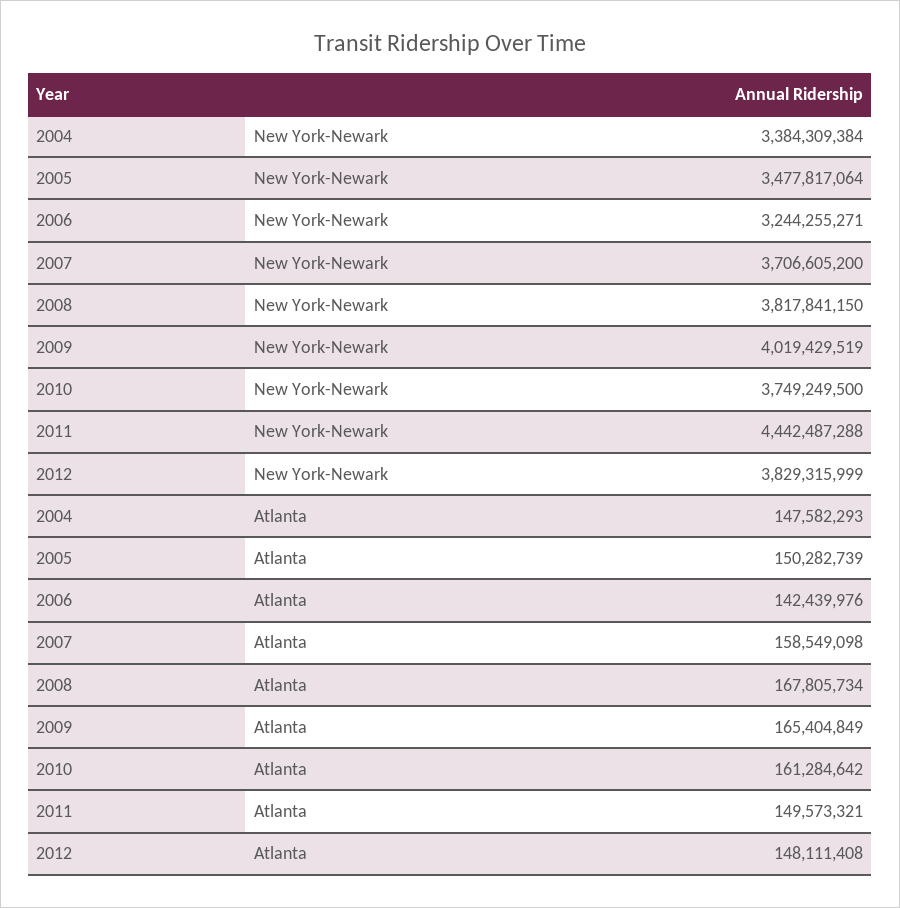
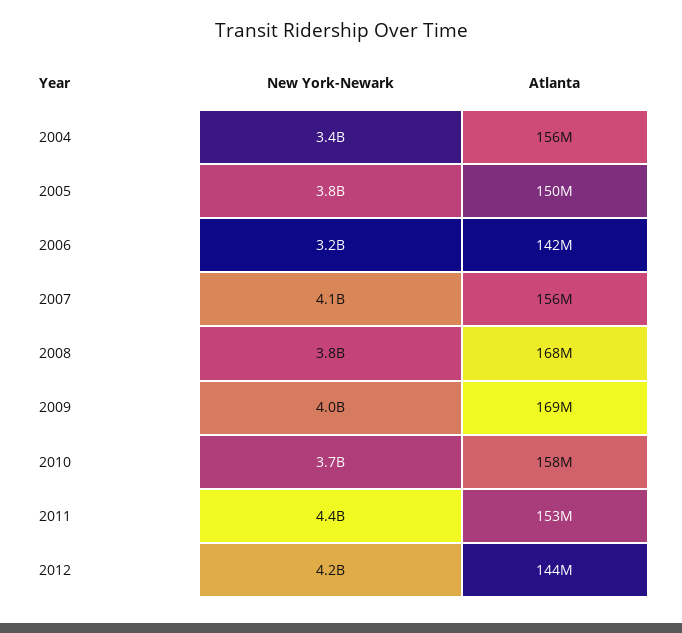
  {
    "2004": {
      "New York-Newark": 3384309384,
-     "Atlanta": 147582293
+     "Atlanta": 156000000
    },
    "2005": {
-     "New York-Newark": 3477817064,
+     "New York-Newark": 3800000000,
      "Atlanta": 150282739
    },
    "2006": {
      "New York-Newark": 3244255271,
      "Atlanta": 142439976
    },
    "2007": {
-     "New York-Newark": 3706605200,
+     "New York-Newark": 4100000000,
-     "Atlanta": 158549098
+     "Atlanta": 156000000
    },
    "2008": {
      "New York-Newark": 3817841150,
      "Atlanta": 167805734
    },
    "2009": {
      "New York-Newark": 4019429519,
-     "Atlanta": 165404849
+     "Atlanta": 169000000
    },
    "2010": {
      "New York-Newark": 3749249500,
-     "Atlanta": 161284642
+     "Atlanta": 158000000
    },
    "2011": {
      "New York-Newark": 4442487288,
-     "Atlanta": 149573321
+     "Atlanta": 153000000
    },
    "2012": {
-     "New York-Newark": 3829315999,
+     "New York-Newark": 4200000000,
-     "Atlanta": 148111408
+     "Atlanta": 144000000
    }
  }

